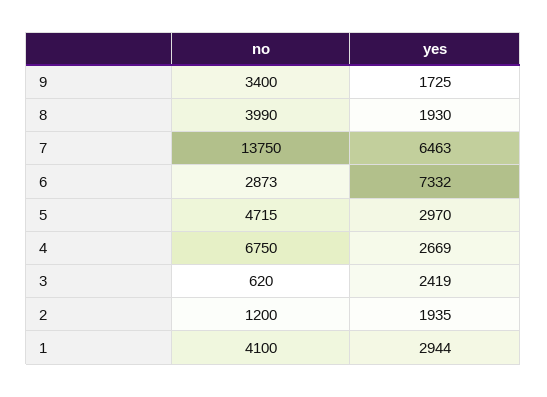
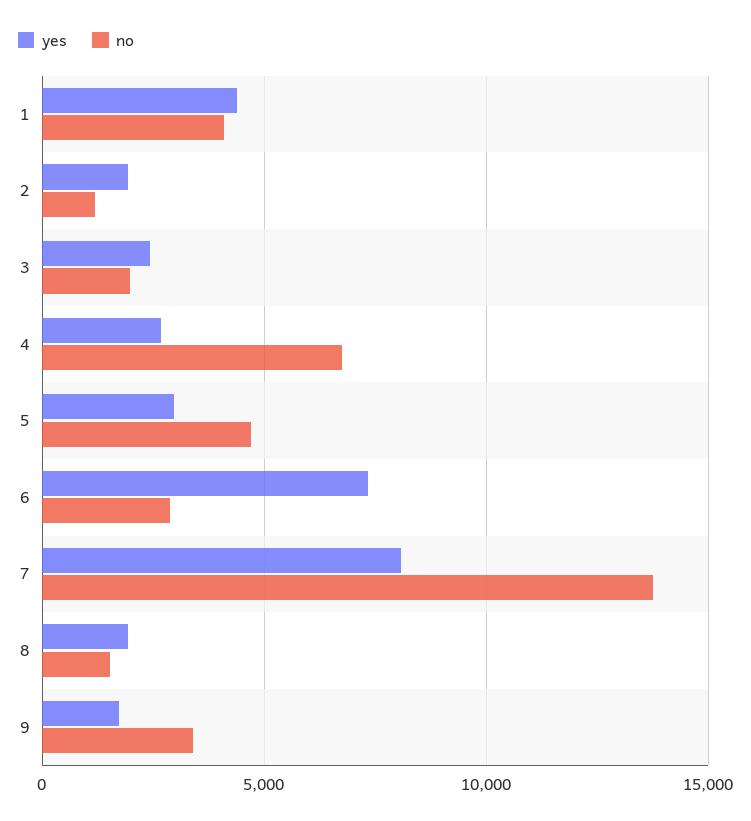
  {
    "no": {
      "9": 3400,
-     "8": 3990,
+     "8": 1500,
      "7": 13750,
      "6": 2873,
      "5": 4715,
      "4": 6750,
-     "3": 620,
+     "3": 2000,
      "2": 1200,
      "1": 4100
    },
    "yes": {
      "9": 1725,
      "8": 1930,
-     "7": 6463,
+     "7": 8000,
      "6": 7332,
      "5": 2970,
      "4": 2669,
      "3": 2419,
      "2": 1935,
-     "1": 2944
+     "1": 4500
    }
  }

